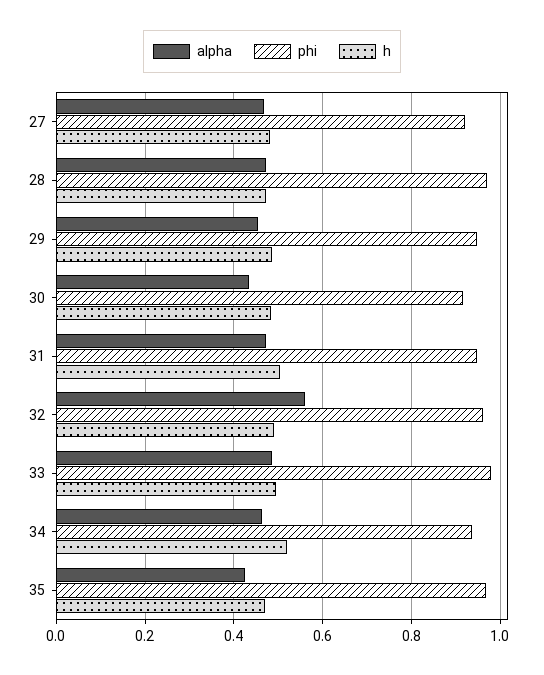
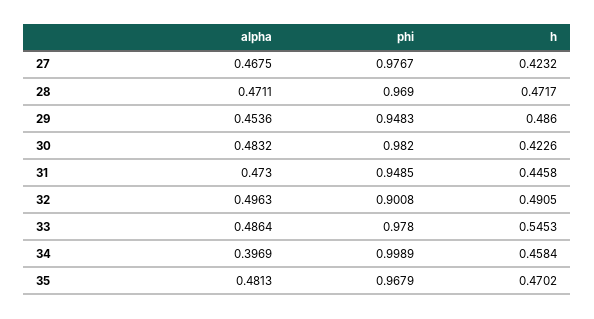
  {
    "alpha": {
      "27": 0.4675,
      "28": 0.4711,
      "29": 0.4536,
-     "30": 0.44,
+     "30": 0.4832,
      "31": 0.473,
-     "32": 0.56,
+     "32": 0.4963,
      "33": 0.4864,
-     "34": 0.46,
+     "34": 0.3969,
-     "35": 0.42
+     "35": 0.4813
    },
    "phi": {
-     "27": 0.92,
+     "27": 0.9767,
      "28": 0.969,
      "29": 0.9483,
-     "30": 0.92,
+     "30": 0.982,
      "31": 0.9485,
-     "32": 0.96,
+     "32": 0.9008,
      "33": 0.978,
-     "34": 0.94,
+     "34": 0.9989,
      "35": 0.9679
    },
    "h": {
-     "27": 0.48,
+     "27": 0.4232,
      "28": 0.4717,
      "29": 0.486,
-     "30": 0.48,
+     "30": 0.4226,
-     "31": 0.5,
+     "31": 0.4458,
      "32": 0.4905,
-     "33": 0.5,
+     "33": 0.5453,
-     "34": 0.52,
+     "34": 0.4584,
      "35": 0.4702
    }
  }

